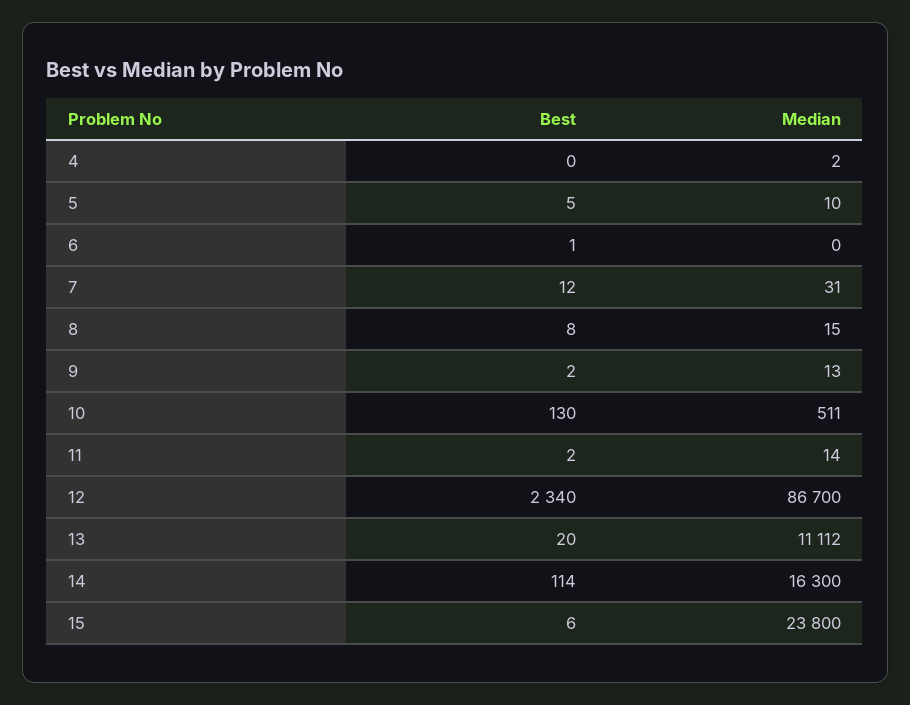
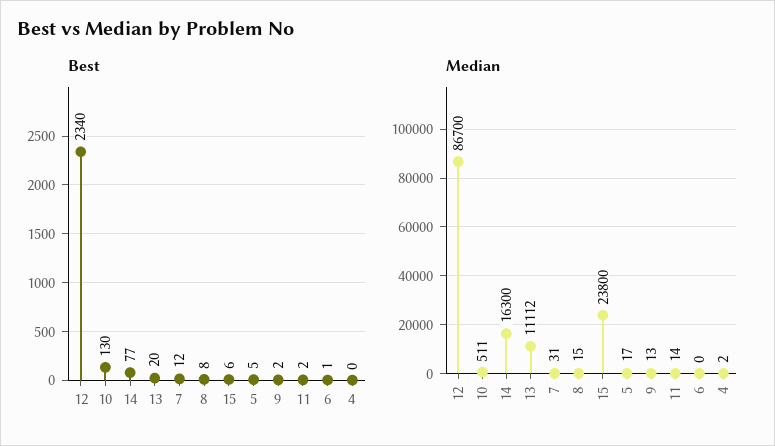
  {
    "Best": {
      "4": 0,
      "5": 5,
      "6": 1,
      "7": 12,
      "8": 8,
      "9": 2,
      "10": 130,
      "11": 2,
      "12": 2340,
      "13": 20,
-     "14": 114,
+     "14": 77,
      "15": 6
    },
    "Median": {
      "4": 2,
-     "5": 10,
+     "5": 17,
      "6": 0,
      "7": 31,
      "8": 15,
      "9": 13,
      "10": 511,
      "11": 14,
      "12": 86700,
      "13": 11112,
      "14": 16300,
      "15": 23800
    }
  }

